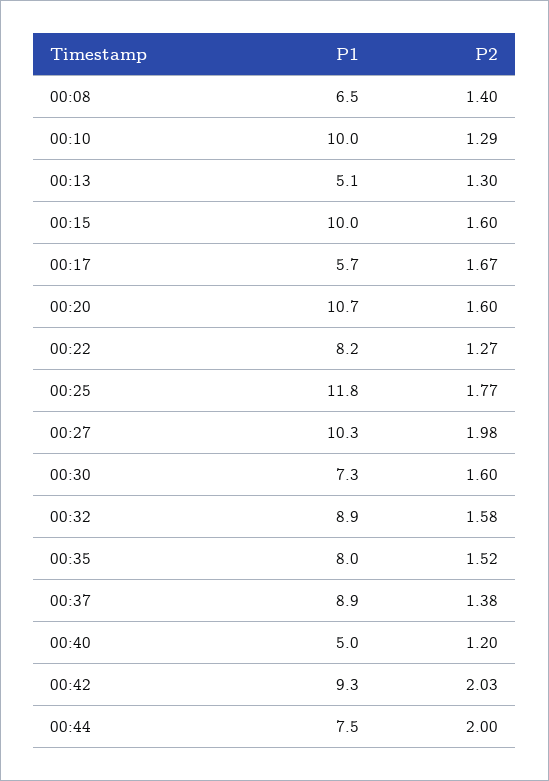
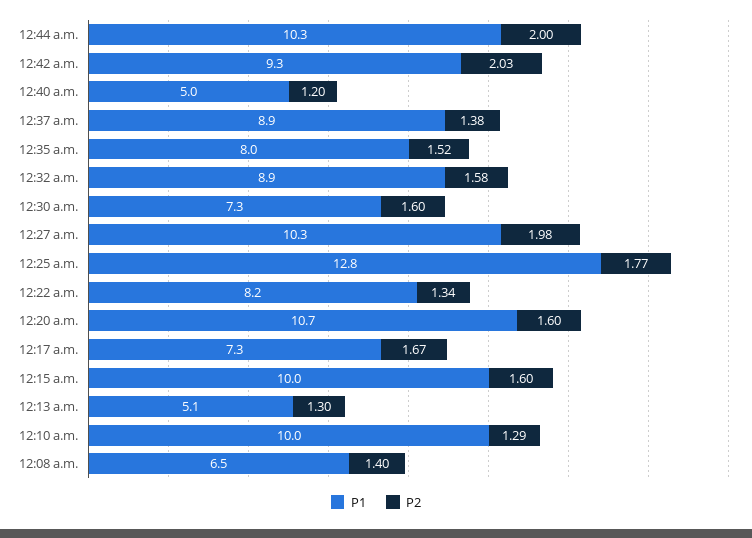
  {
    "P1": {
      "00:08": 6.5,
      "00:10": 10,
      "00:13": 5.1,
      "00:15": 10,
-     "00:17": 5.7,
+     "00:17": 7.3,
      "00:20": 10.7,
      "00:22": 8.2,
-     "00:25": 11.8,
+     "00:25": 12.8,
      "00:27": 10.3,
      "00:30": 7.3,
      "00:32": 8.9,
      "00:35": 8,
      "00:37": 8.9,
      "00:40": 5,
      "00:42": 9.3,
-     "00:44": 7.5
+     "00:44": 10.3
    },
    "P2": {
      "00:08": 1.4,
      "00:10": 1.29,
      "00:13": 1.3,
      "00:15": 1.6,
      "00:17": 1.67,
      "00:20": 1.6,
-     "00:22": 1.27,
+     "00:22": 1.34,
      "00:25": 1.77,
      "00:27": 1.98,
      "00:30": 1.6,
      "00:32": 1.58,
      "00:35": 1.52,
      "00:37": 1.38,
      "00:40": 1.2,
      "00:42": 2.03,
      "00:44": 2
    }
  }

